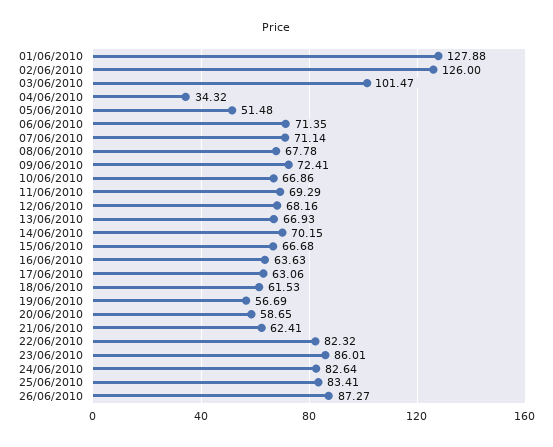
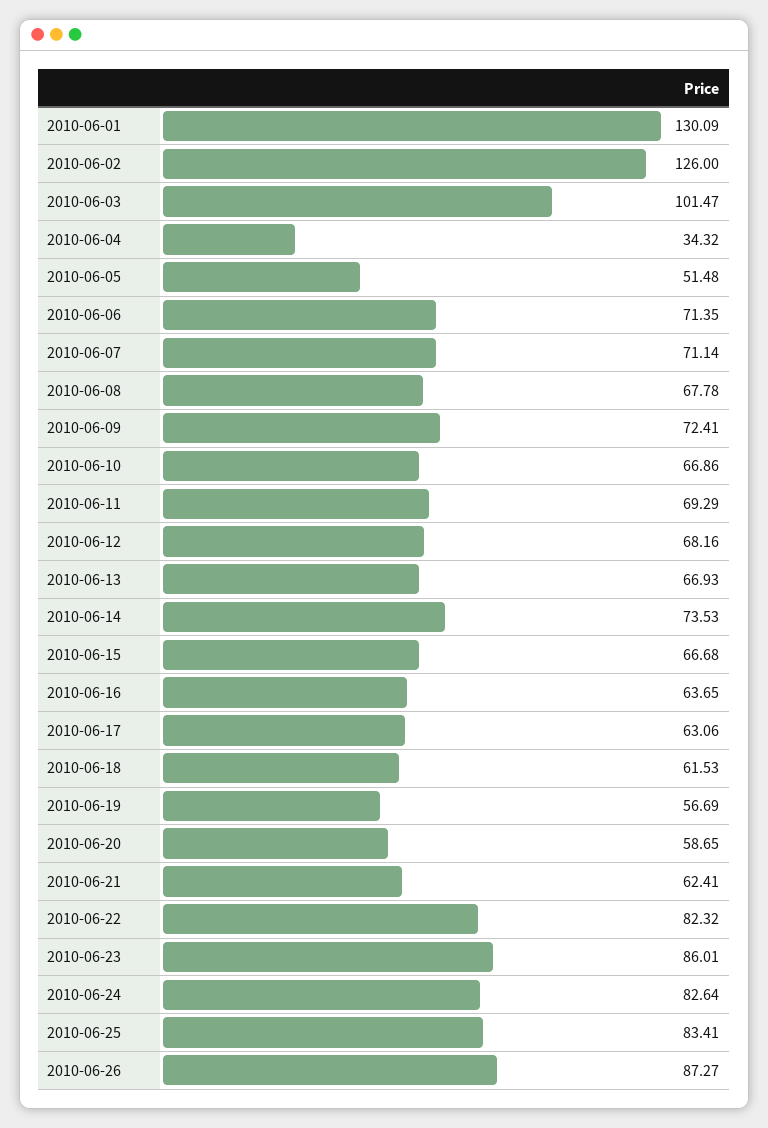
  {
-   "01/06/2010": 127.88,
+   "01/06/2010": 130.09,
    "02/06/2010": 126,
    "03/06/2010": 101.47,
    "04/06/2010": 34.32,
    "05/06/2010": 51.48,
    "06/06/2010": 71.35,
    "07/06/2010": 71.14,
    "08/06/2010": 67.78,
    "09/06/2010": 72.41,
    "10/06/2010": 66.86,
    "11/06/2010": 69.29,
    "12/06/2010": 68.16,
    "13/06/2010": 66.93,
-   "14/06/2010": 70.15,
+   "14/06/2010": 73.53,
    "15/06/2010": 66.68,
-   "16/06/2010": 63.63,
+   "16/06/2010": 63.65,
    "17/06/2010": 63.06,
    "18/06/2010": 61.53,
    "19/06/2010": 56.69,
    "20/06/2010": 58.65,
    "21/06/2010": 62.41,
    "22/06/2010": 82.32,
    "23/06/2010": 86.01,
    "24/06/2010": 82.64,
    "25/06/2010": 83.41,
    "26/06/2010": 87.27
  }

